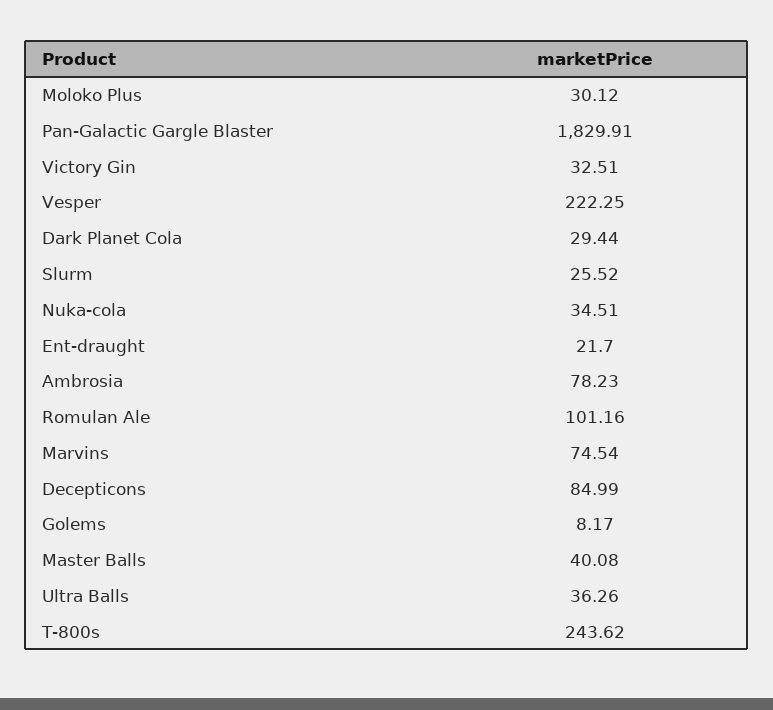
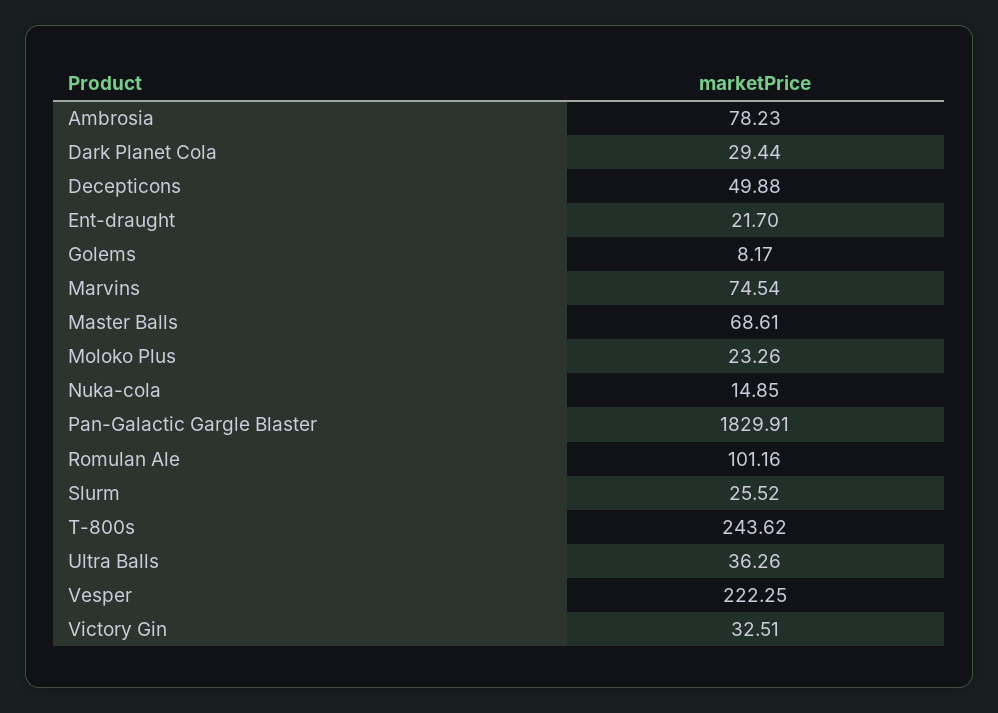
  {
-   "Moloko Plus": 30.12,
+   "Moloko Plus": 23.26,
    "Pan-Galactic Gargle Blaster": 1829.91,
    "Victory Gin": 32.51,
    "Vesper": 222.25,
    "Dark Planet Cola": 29.44,
    "Slurm": 25.52,
-   "Nuka-cola": 34.51,
+   "Nuka-cola": 14.85,
    "Ent-draught": 21.7,
    "Ambrosia": 78.23,
    "Romulan Ale": 101.16,
    "Marvins": 74.54,
-   "Decepticons": 84.99,
+   "Decepticons": 49.88,
    "Golems": 8.17,
-   "Master Balls": 40.08,
+   "Master Balls": 68.61,
    "Ultra Balls": 36.26,
    "T-800s": 243.62
  }

